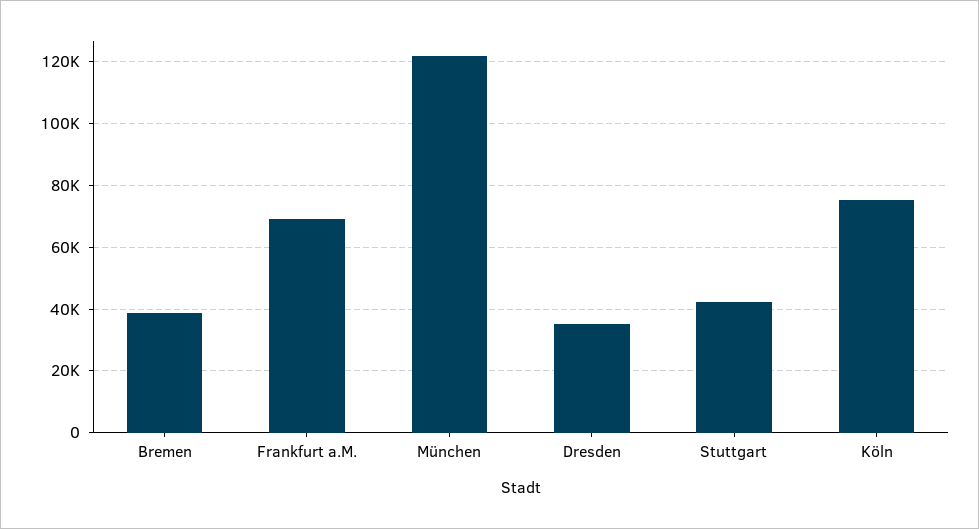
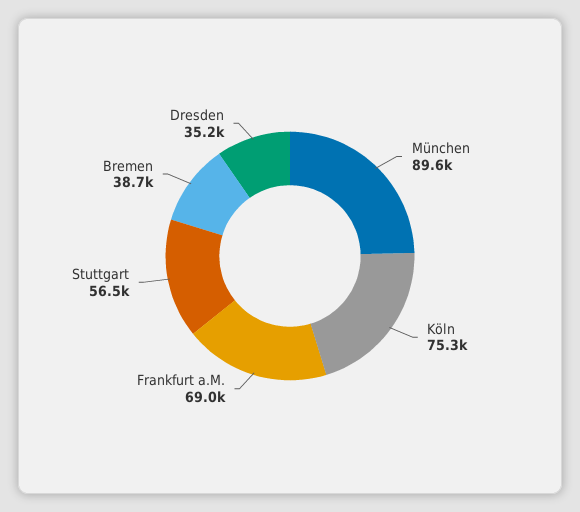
  {
    "Bremen": 38700,
    "Frankfurt a.M.": 69000,
-   "München": 122000,
+   "München": 89600,
    "Dresden": 35200,
-   "Stuttgart": 42000,
+   "Stuttgart": 56500,
    "Köln": 75300
  }

